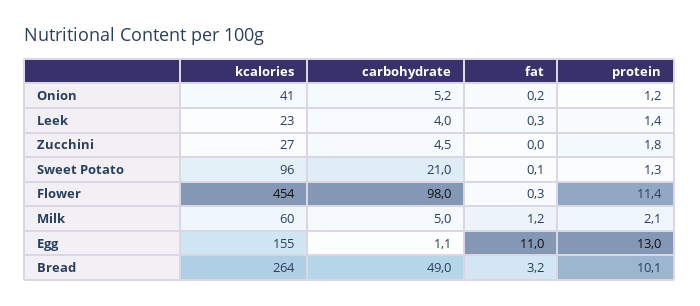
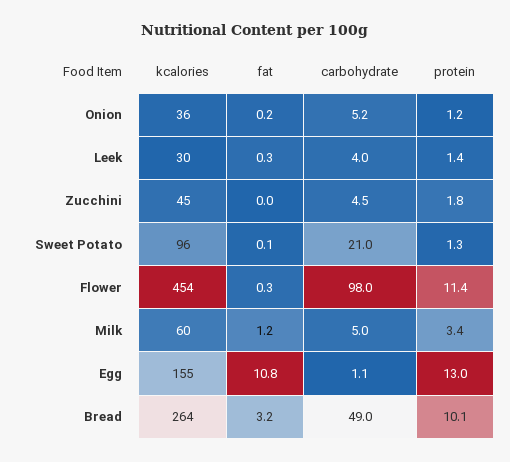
  {
    "kcalories": {
-     "Onion": 41,
+     "Onion": 36,
-     "Leek": 23,
+     "Leek": 30,
-     "Zucchini": 27,
+     "Zucchini": 45,
      "Sweet Potato": 96,
      "Flower": 454,
      "Milk": 60,
      "Egg": 155,
      "Bread": 264
    },
    "carbohydrate": {
      "Onion": 5.2,
      "Leek": 4,
      "Zucchini": 4.5,
      "Sweet Potato": 21,
      "Flower": 98,
      "Milk": 5,
      "Egg": 1.1,
      "Bread": 49
    },
    "fat": {
      "Onion": 0.2,
      "Leek": 0.3,
      "Zucchini": 0,
      "Sweet Potato": 0.1,
      "Flower": 0.3,
      "Milk": 1.2,
-     "Egg": 11,
+     "Egg": 10.8,
      "Bread": 3.2
    },
    "protein": {
      "Onion": 1.2,
      "Leek": 1.4,
      "Zucchini": 1.8,
      "Sweet Potato": 1.3,
      "Flower": 11.4,
-     "Milk": 2.1,
+     "Milk": 3.4,
      "Egg": 13,
      "Bread": 10.1
    }
  }

